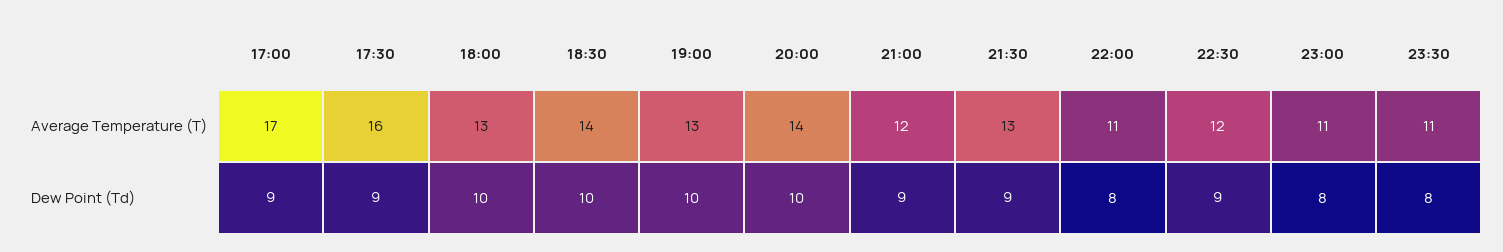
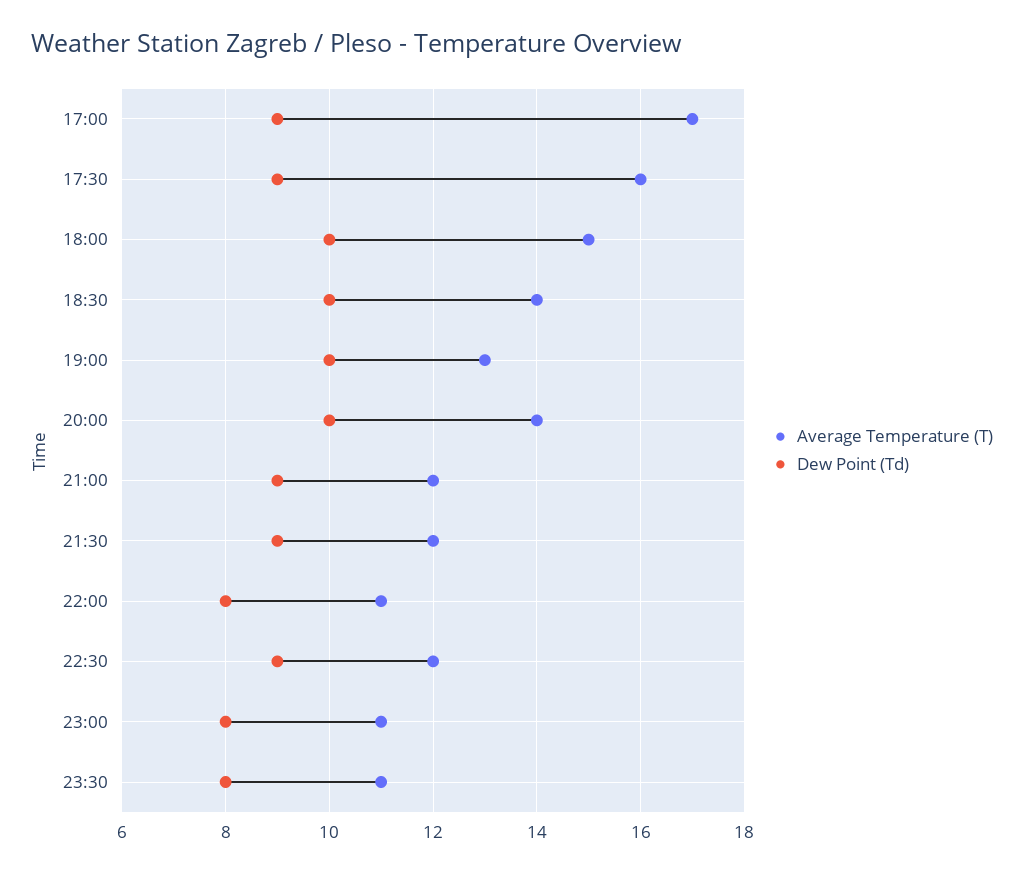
  {
    "Average Temperature (T)": {
      "17:00": 17,
      "17:30": 16,
-     "18:00": 13,
+     "18:00": 15,
      "18:30": 14,
      "19:00": 13,
      "20:00": 14,
      "21:00": 12,
-     "21:30": 13,
+     "21:30": 12,
      "22:00": 11,
      "22:30": 12,
      "23:00": 11,
      "23:30": 11
    },
    "Dew Point (Td)": {
      "17:00": 9,
      "17:30": 9,
      "18:00": 10,
      "18:30": 10,
      "19:00": 10,
      "20:00": 10,
      "21:00": 9,
      "21:30": 9,
      "22:00": 8,
      "22:30": 9,
      "23:00": 8,
      "23:30": 8
    }
  }

